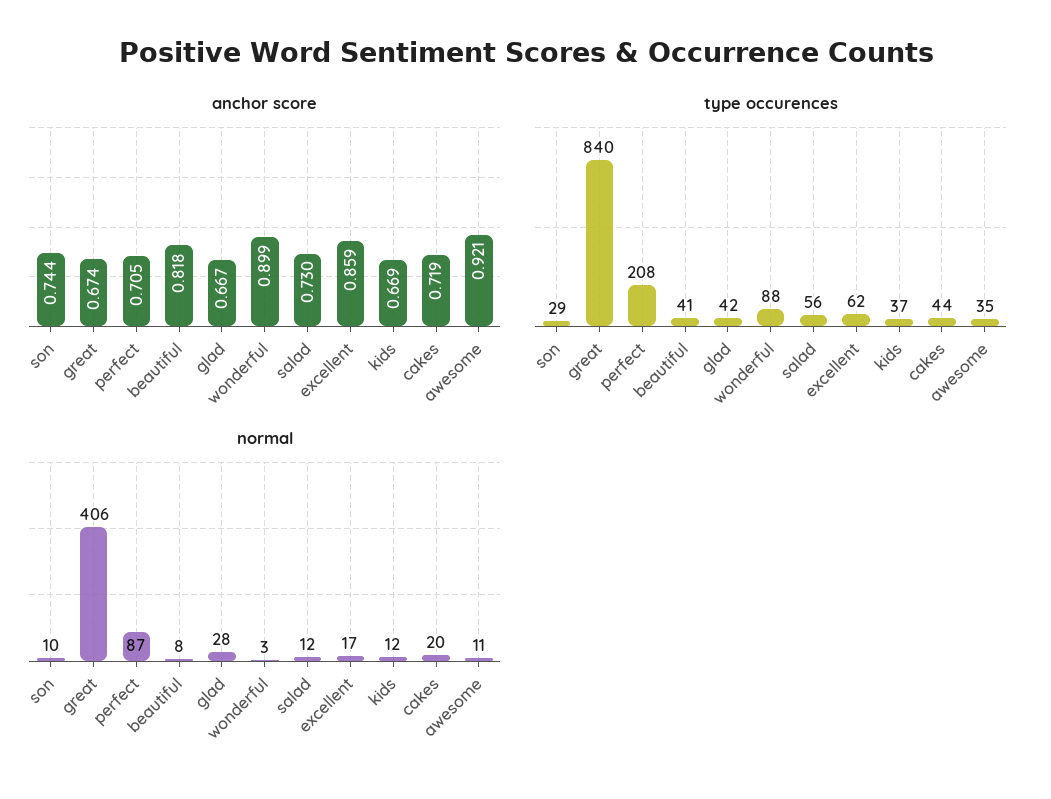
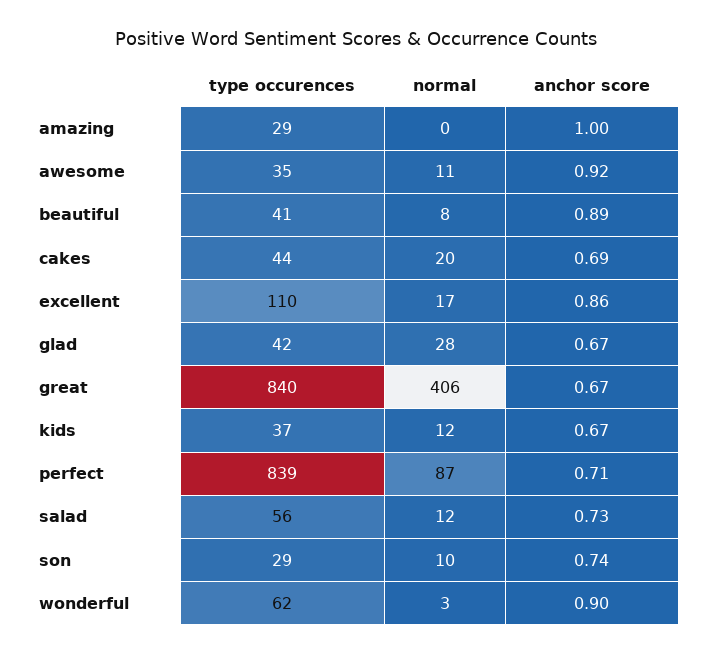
  {
    "anchor score": {
      "son": 0.744,
      "great": 0.674,
      "perfect": 0.705,
-     "beautiful": 0.818,
+     "beautiful": 0.89,
      "glad": 0.667,
      "wonderful": 0.899,
      "salad": 0.73,
      "excellent": 0.859,
      "kids": 0.669,
-     "cakes": 0.719,
+     "cakes": 0.69,
-     "awesome": 0.921
+     "awesome": 0.921,
+     "amazing": 1
    },
    "type occurences": {
      "son": 29,
      "great": 840,
-     "perfect": 208,
+     "perfect": 839,
      "beautiful": 41,
      "glad": 42,
-     "wonderful": 88,
+     "wonderful": 62,
      "salad": 56,
-     "excellent": 62,
+     "excellent": 110,
      "kids": 37,
      "cakes": 44,
-     "awesome": 35
+     "awesome": 35,
+     "amazing": 29
    },
    "normal": {
      "son": 10,
      "great": 406,
      "perfect": 87,
      "beautiful": 8,
      "glad": 28,
      "wonderful": 3,
      "salad": 12,
      "excellent": 17,
      "kids": 12,
      "cakes": 20,
-     "awesome": 11
+     "awesome": 11,
+     "amazing": 0
    }
  }

